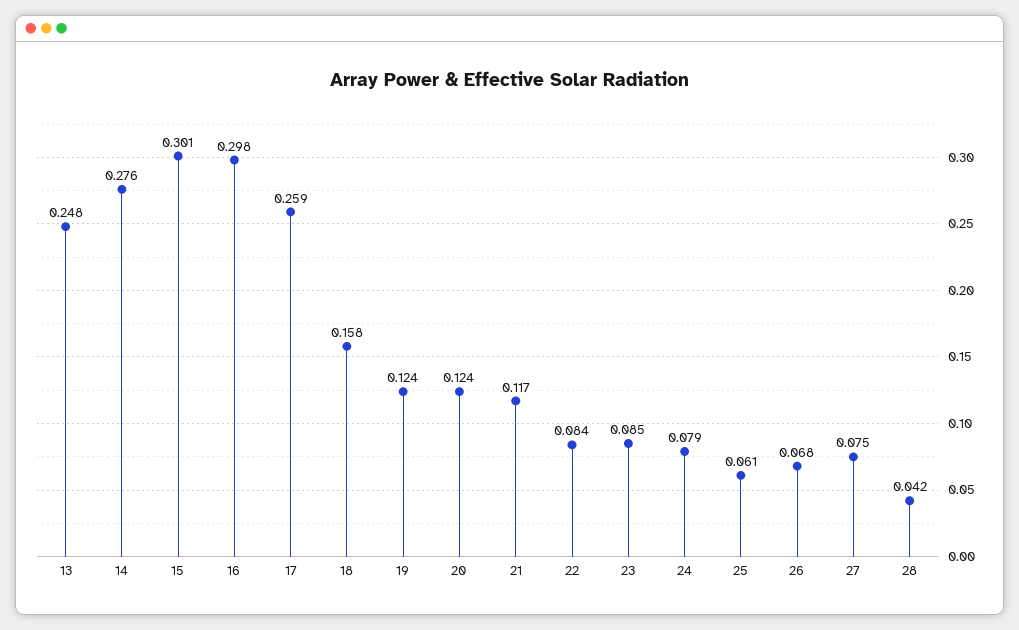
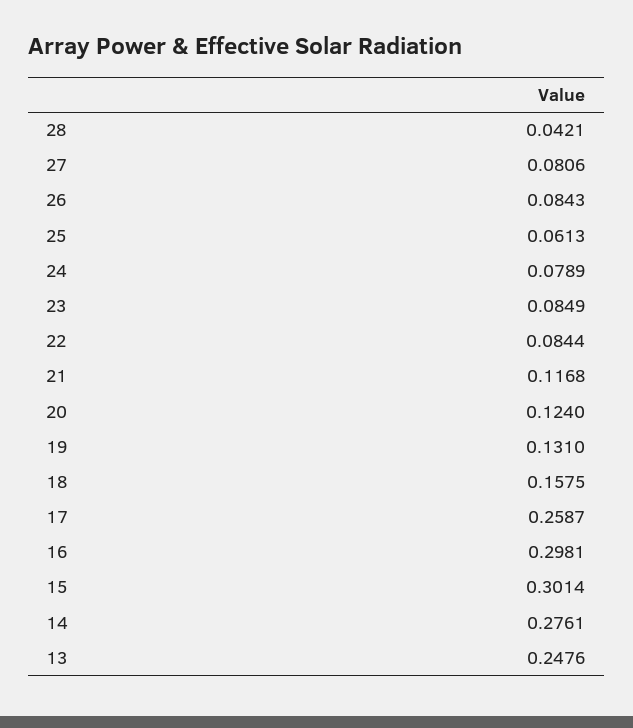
  {
    "13": 0.2476,
    "14": 0.2761,
    "15": 0.3014,
    "16": 0.2981,
    "17": 0.2587,
    "18": 0.1575,
-   "19": 0.124,
+   "19": 0.131,
    "20": 0.124,
    "21": 0.1168,
    "22": 0.0844,
    "23": 0.0849,
    "24": 0.0789,
    "25": 0.0613,
-   "26": 0.068,
+   "26": 0.0843,
-   "27": 0.075,
+   "27": 0.0806,
    "28": 0.0421
  }

